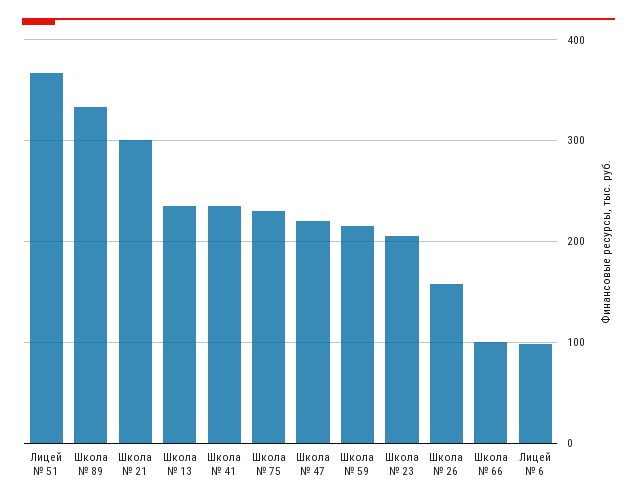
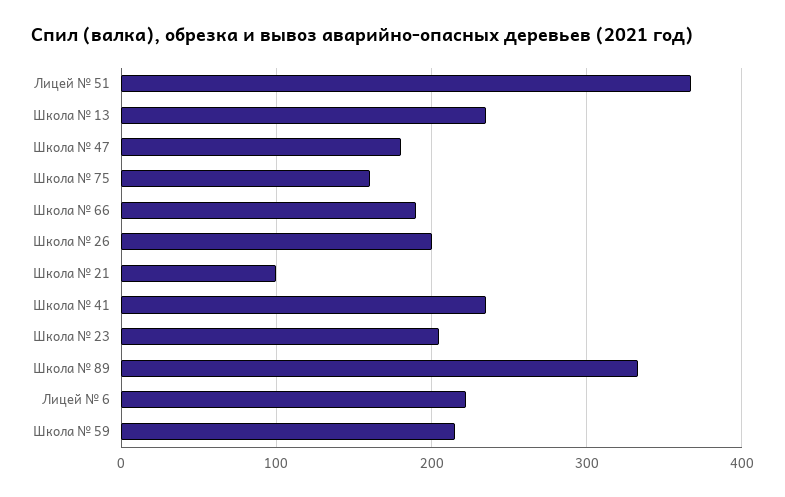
  {
    "Лицей № 51": 370,
    "Школа № 89": 330,
-   "Школа № 21": 300,
+   "Школа № 21": 100,
    "Школа № 13": 240,
    "Школа № 41": 240,
-   "Школа № 75": 230,
+   "Школа № 75": 160,
-   "Школа № 47": 220,
+   "Школа № 47": 180,
    "Школа № 59": 220,
    "Школа № 23": 210,
-   "Школа № 26": 160,
+   "Школа № 26": 200,
-   "Школа № 66": 100,
+   "Школа № 66": 190,
-   "Лицей № 6": 100
+   "Лицей № 6": 220
  }

